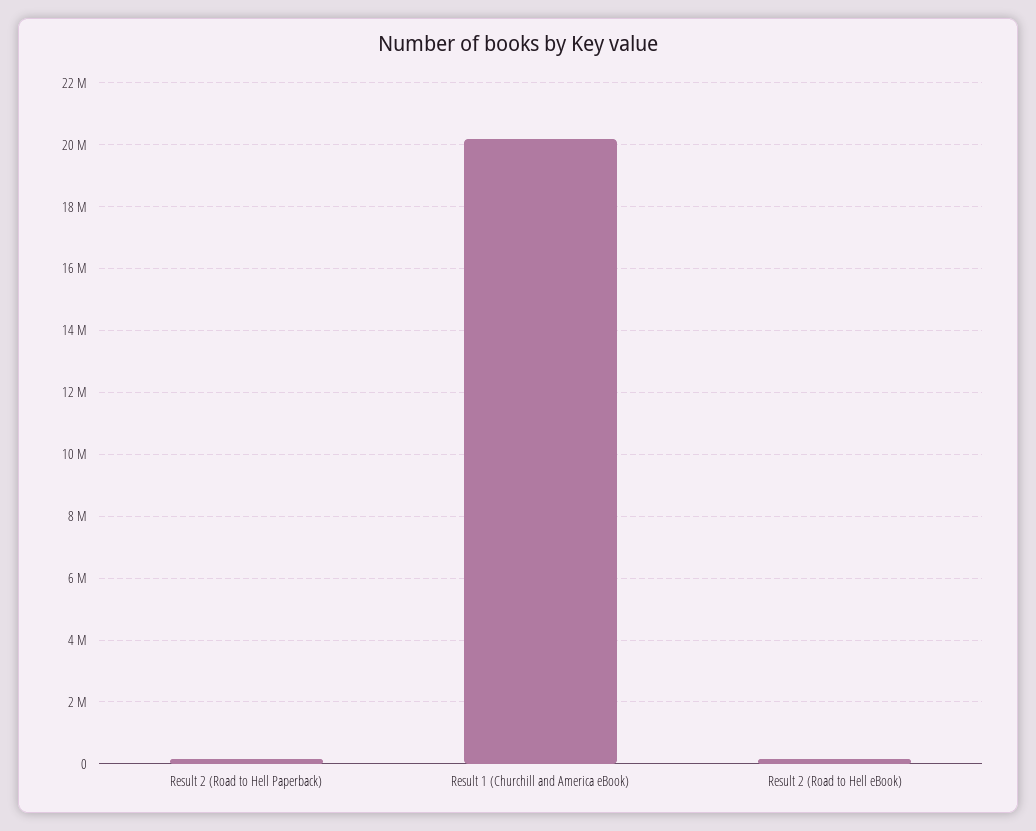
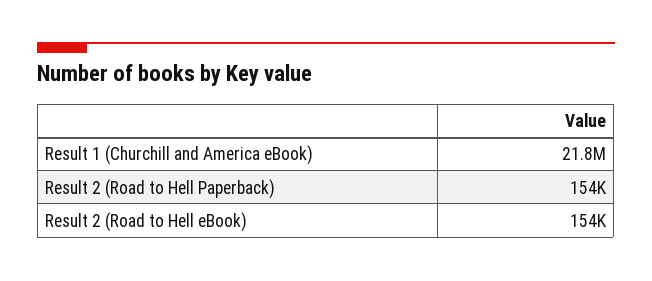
  {
    "Result 2 (Road to Hell Paperback)": 154000,
-   "Result 1 (Churchill and America eBook)": 20200000,
+   "Result 1 (Churchill and America eBook)": 21800000,
    "Result 2 (Road to Hell eBook)": 154000
  }

